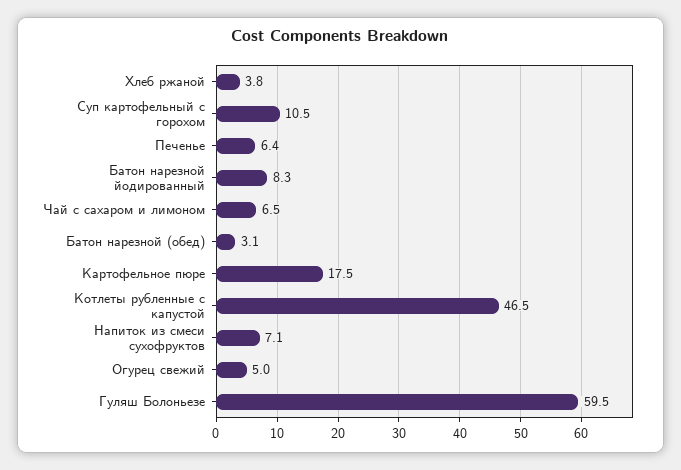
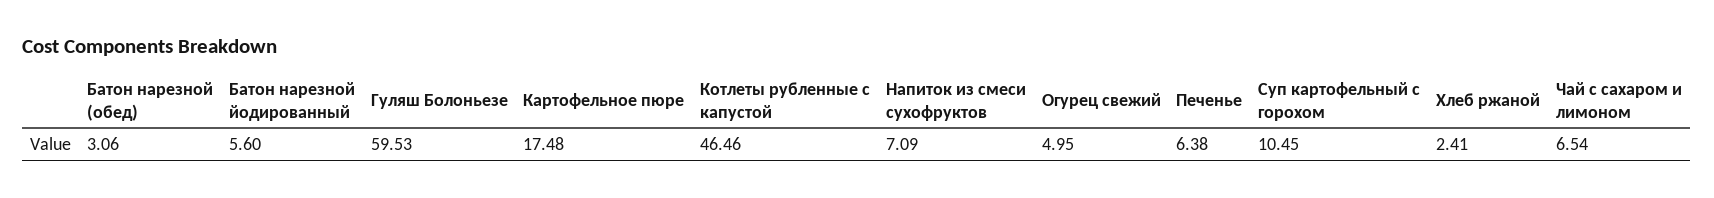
  {
-   "Хлеб ржаной": 3.8,
+   "Хлеб ржаной": 2.41,
    "Суп картофельный с горохом": 10.45,
    "Печенье": 6.38,
-   "Батон нарезной йодированный": 8.3,
+   "Батон нарезной йодированный": 5.6,
    "Чай с сахаром и лимоном": 6.54,
    "Батон нарезной (обед)": 3.06,
    "Картофельное пюре": 17.48,
    "Котлеты рубленные с капустой": 46.46,
    "Напиток из смеси сухофруктов": 7.09,
    "Огурец свежий": 4.95,
    "Гуляш Болоньезе": 59.53
  }

